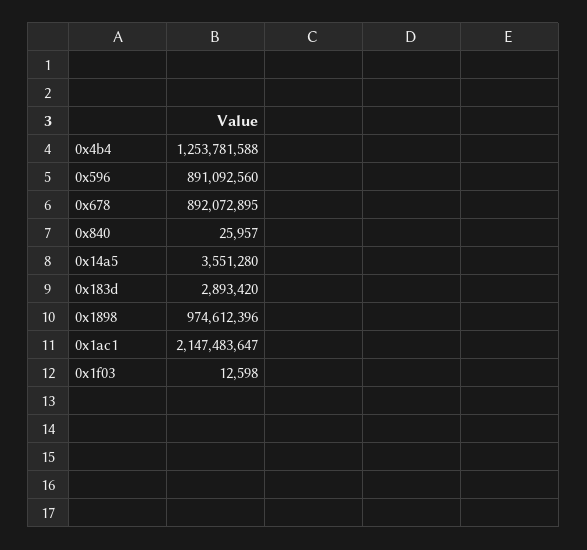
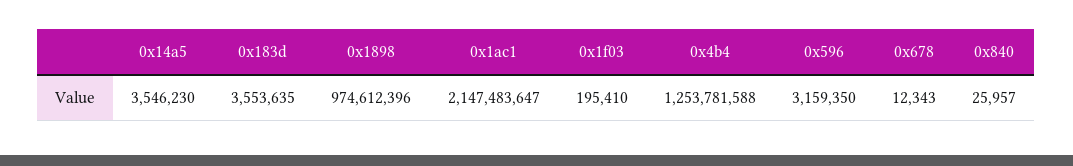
  {
    "0x4b4": 1253781588,
-   "0x596": 891092560,
+   "0x596": 3159350,
-   "0x678": 892072895,
+   "0x678": 12343,
    "0x840": 25957,
-   "0x14a5": 3551280,
+   "0x14a5": 3546230,
-   "0x183d": 2893420,
+   "0x183d": 3553635,
    "0x1898": 974612396,
    "0x1ac1": 2147483647,
-   "0x1f03": 12598
+   "0x1f03": 195410
  }

